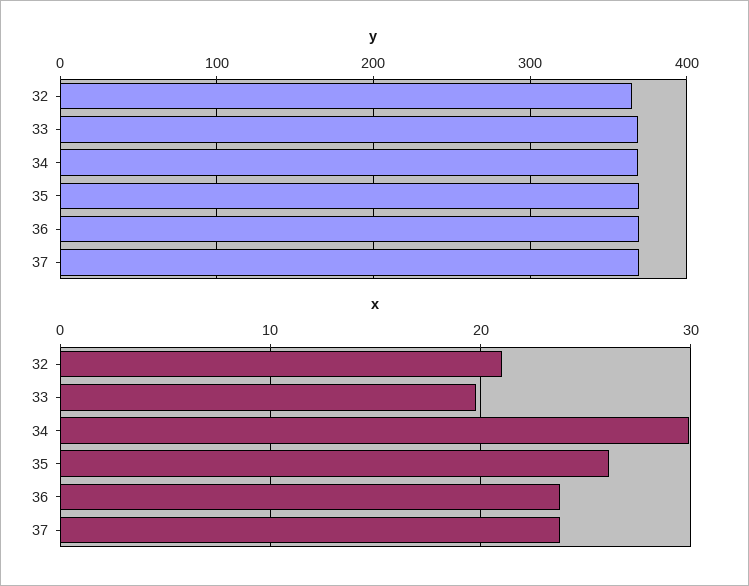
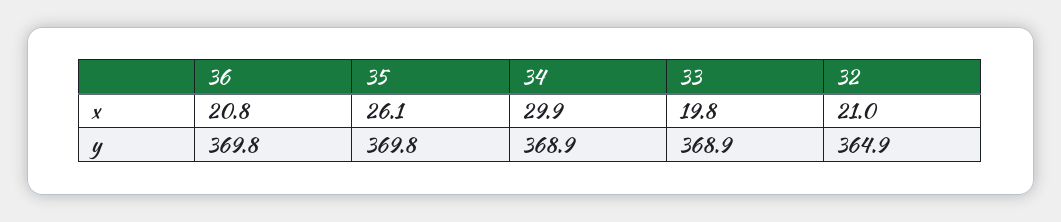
  {
    "y": {
      "32": 364.9,
      "33": 368.9,
      "34": 368.9,
      "35": 369.8,
-     "36": 369.8,
+     "36": 369.8
-     "37": 370
    },
    "x": {
      "32": 21,
      "33": 19.8,
      "34": 29.9,
      "35": 26.1,
-     "36": 24,
+     "36": 20.8
-     "37": 24
    }
  }

